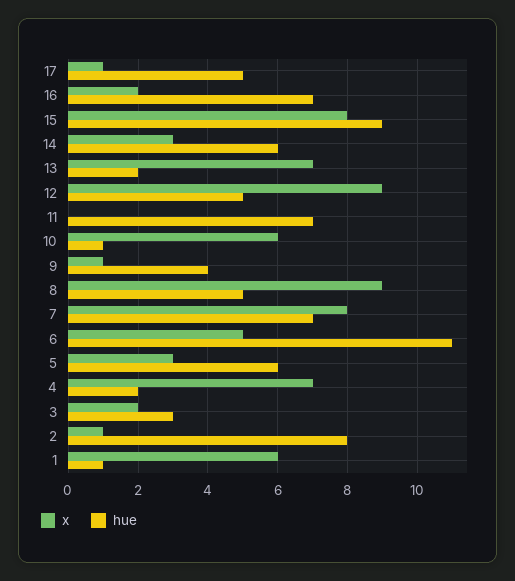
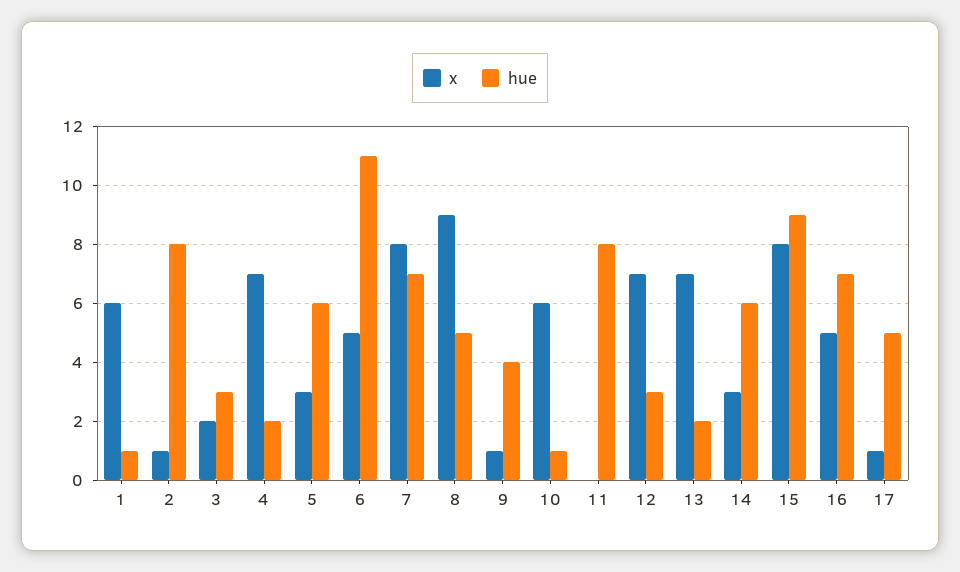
  {
    "x": {
      "17": 1,
-     "16": 2,
+     "16": 5,
      "15": 8,
      "14": 3,
      "13": 7,
-     "12": 9,
+     "12": 7,
      "11": 0,
      "10": 6,
      "9": 1,
      "8": 9,
      "7": 8,
      "6": 5,
      "5": 3,
      "4": 7,
      "3": 2,
      "2": 1,
      "1": 6
    },
    "hue": {
      "17": 5,
      "16": 7,
      "15": 9,
      "14": 6,
      "13": 2,
-     "12": 5,
+     "12": 3,
-     "11": 7,
+     "11": 8,
      "10": 1,
      "9": 4,
      "8": 5,
      "7": 7,
      "6": 11,
      "5": 6,
      "4": 2,
      "3": 3,
      "2": 8,
      "1": 1
    }
  }

